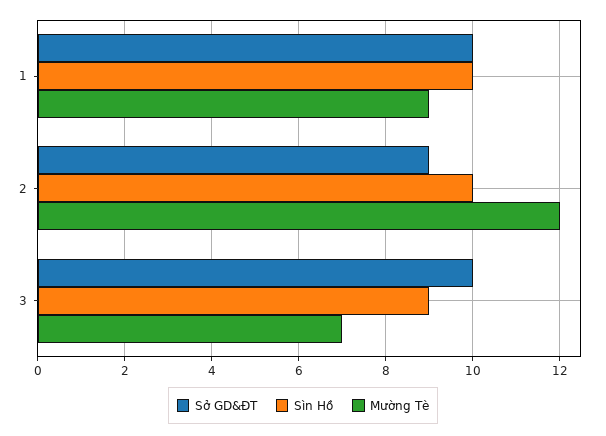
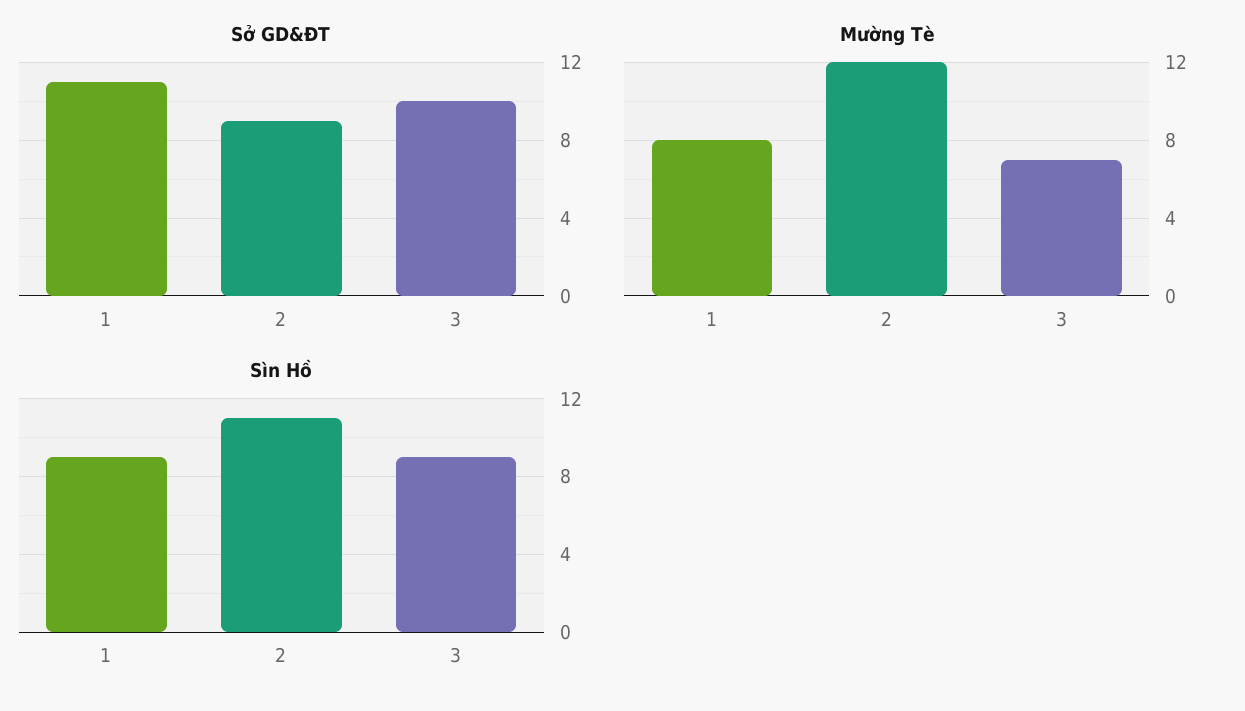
  {
    "Sở GD&ĐT": {
-     "1": 10,
+     "1": 11,
      "2": 9,
      "3": 10
    },
    "Sìn Hồ": {
-     "1": 10,
+     "1": 9,
-     "2": 10,
+     "2": 11,
      "3": 9
    },
    "Mường Tè": {
-     "1": 9,
+     "1": 8,
      "2": 12,
      "3": 7
    }
  }

